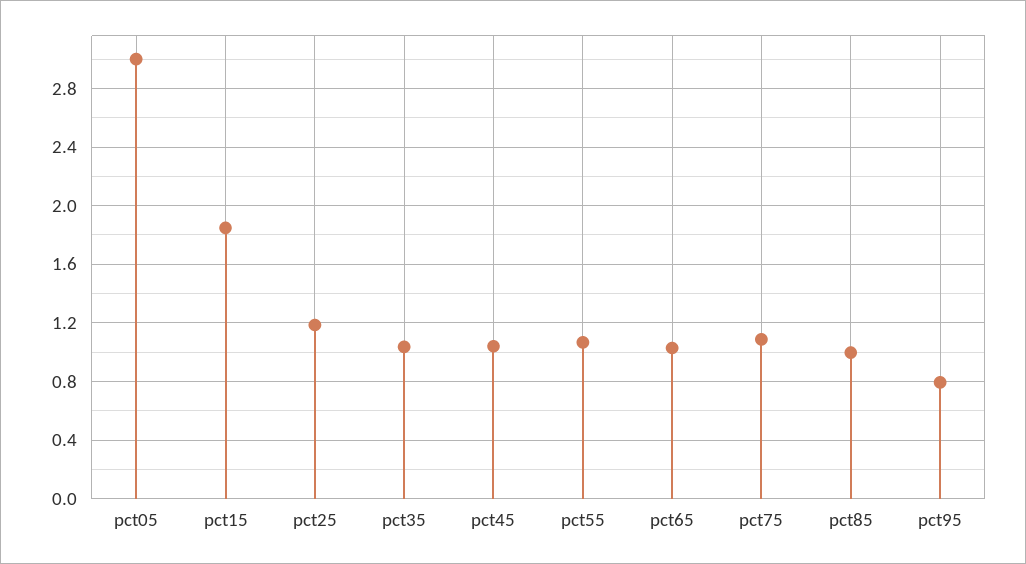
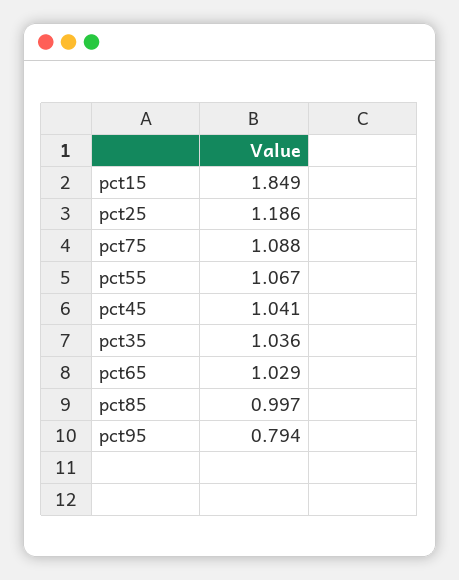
  {
-   "pct05": 3,
    "pct15": 1.849,
    "pct25": 1.186,
    "pct35": 1.036,
    "pct45": 1.041,
    "pct55": 1.067,
    "pct65": 1.029,
    "pct75": 1.088,
    "pct85": 0.997,
    "pct95": 0.794
  }

